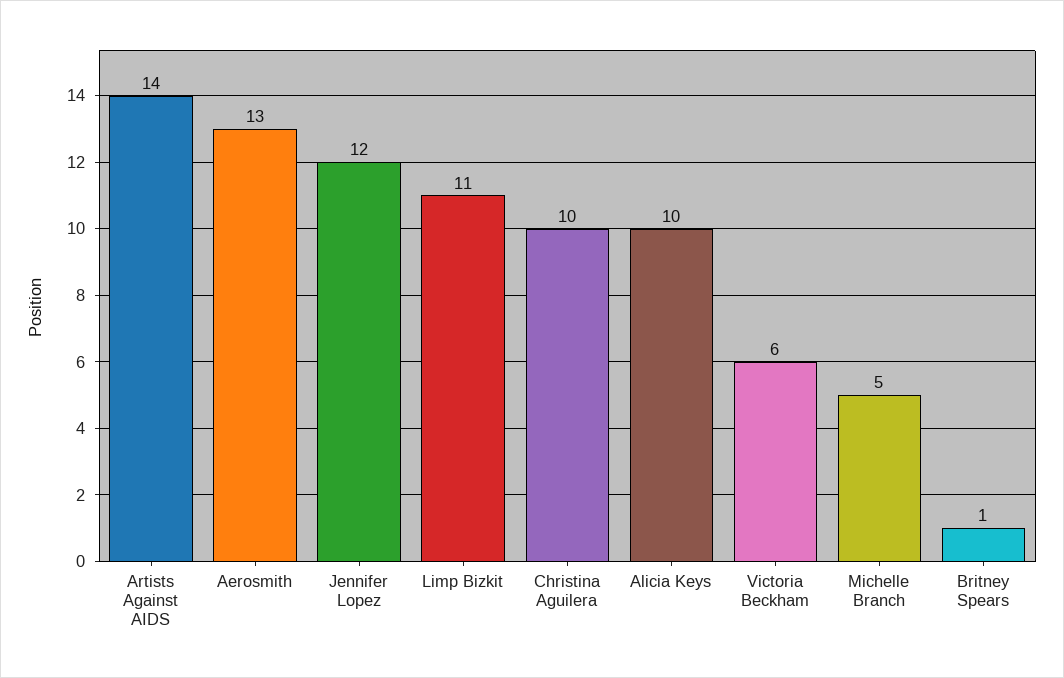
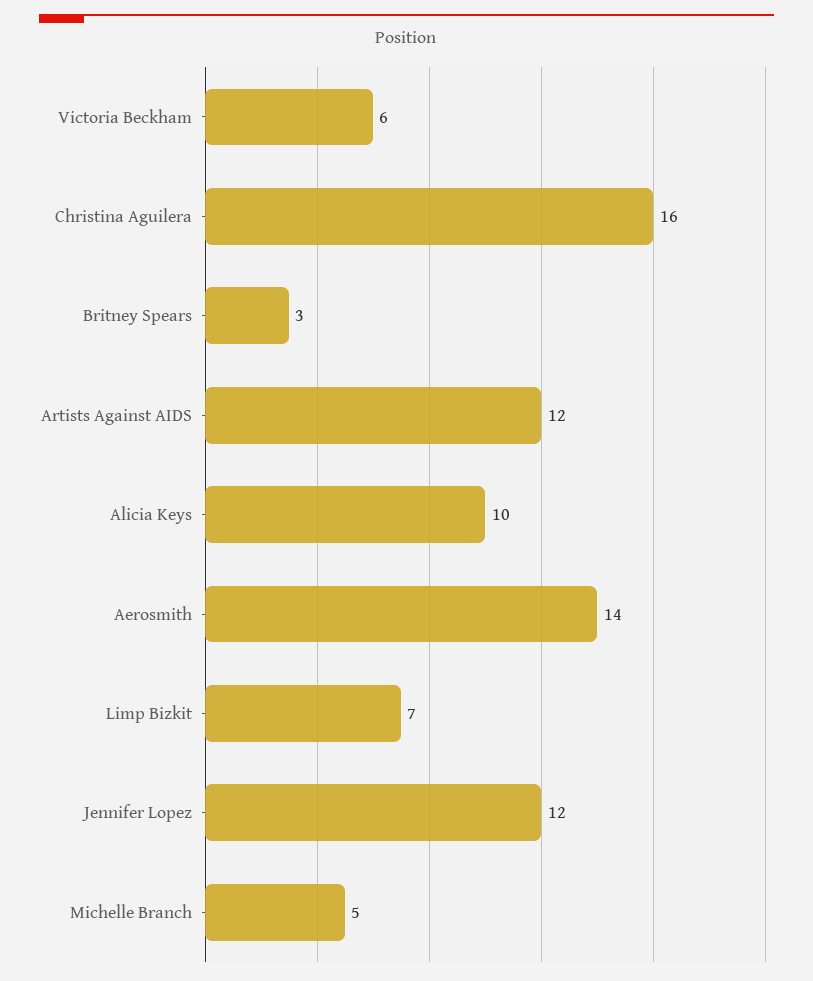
  {
-   "Artists Against AIDS": 14,
+   "Artists Against AIDS": 12,
-   "Aerosmith": 13,
+   "Aerosmith": 14,
    "Jennifer Lopez": 12,
-   "Limp Bizkit": 11,
+   "Limp Bizkit": 7,
-   "Christina Aguilera": 10,
+   "Christina Aguilera": 16,
    "Alicia Keys": 10,
    "Victoria Beckham": 6,
    "Michelle Branch": 5,
-   "Britney Spears": 1
+   "Britney Spears": 3
  }

